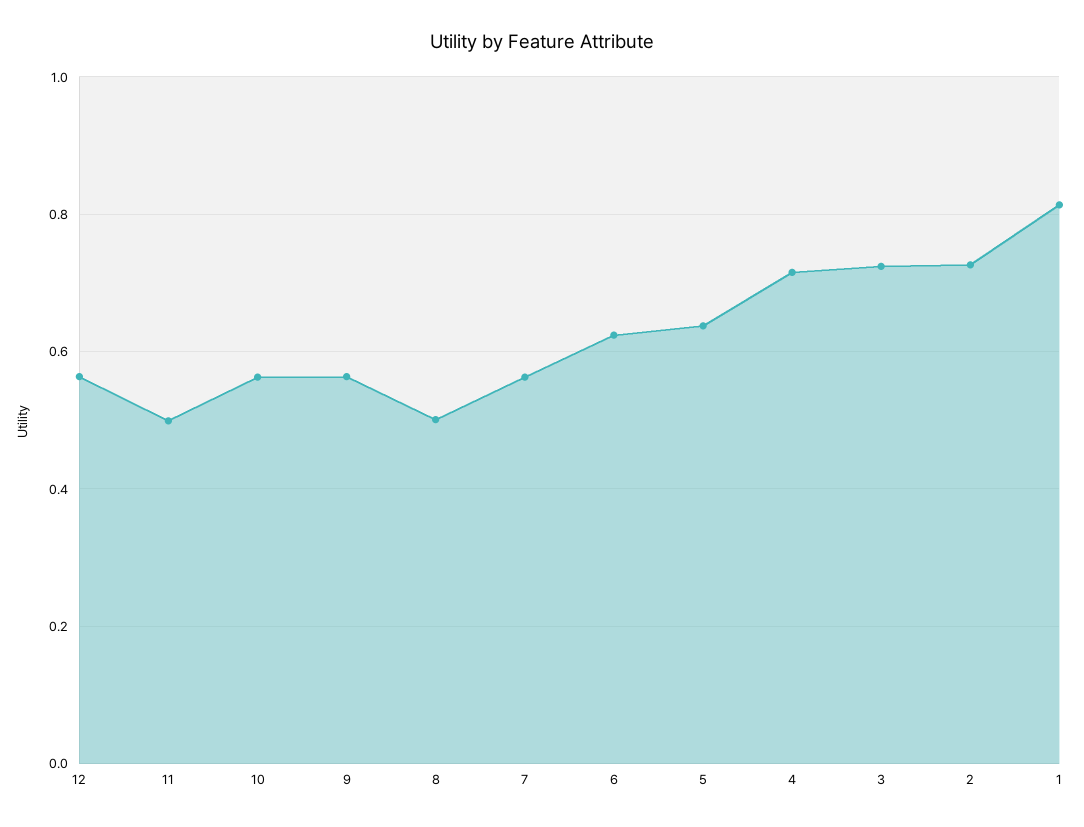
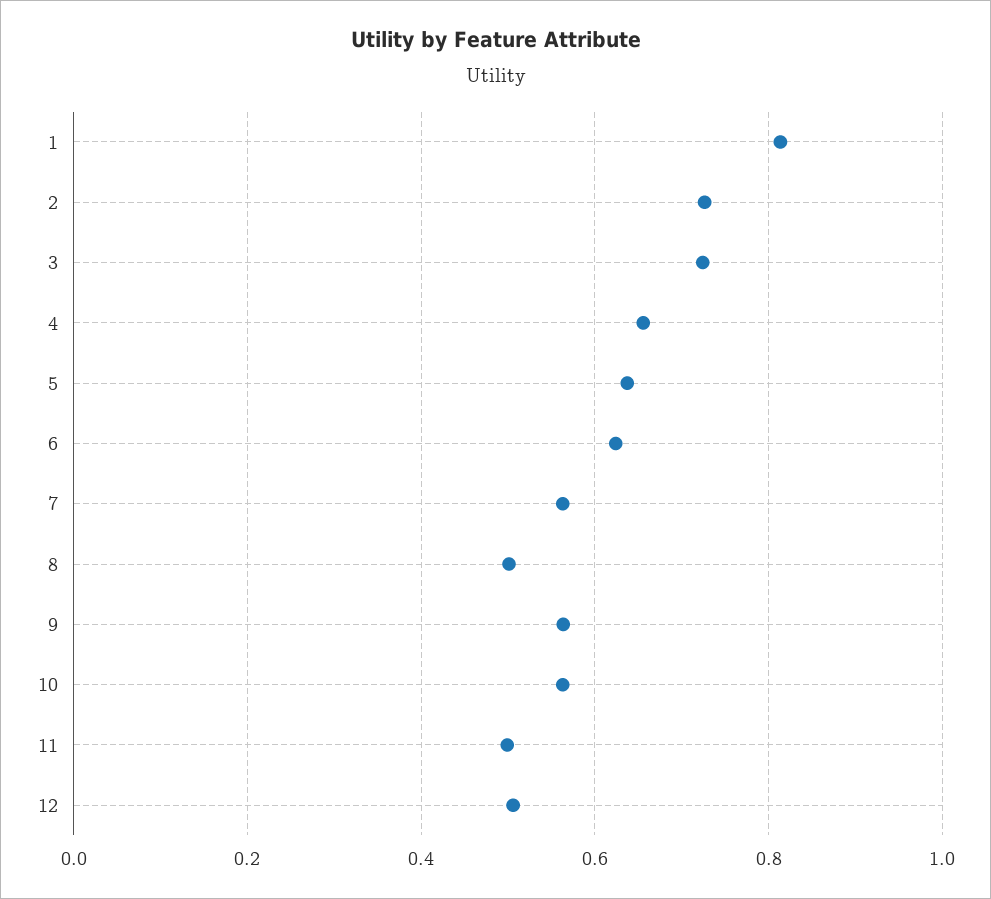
  {
-   "12": 0.56,
+   "12": 0.5,
    "11": 0.5,
    "10": 0.56,
    "9": 0.56,
    "8": 0.5,
    "7": 0.56,
    "6": 0.62,
    "5": 0.64,
-   "4": 0.72,
+   "4": 0.66,
    "3": 0.72,
    "2": 0.72,
    "1": 0.82
  }

